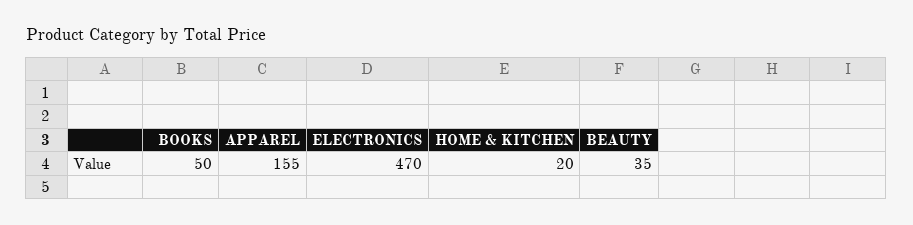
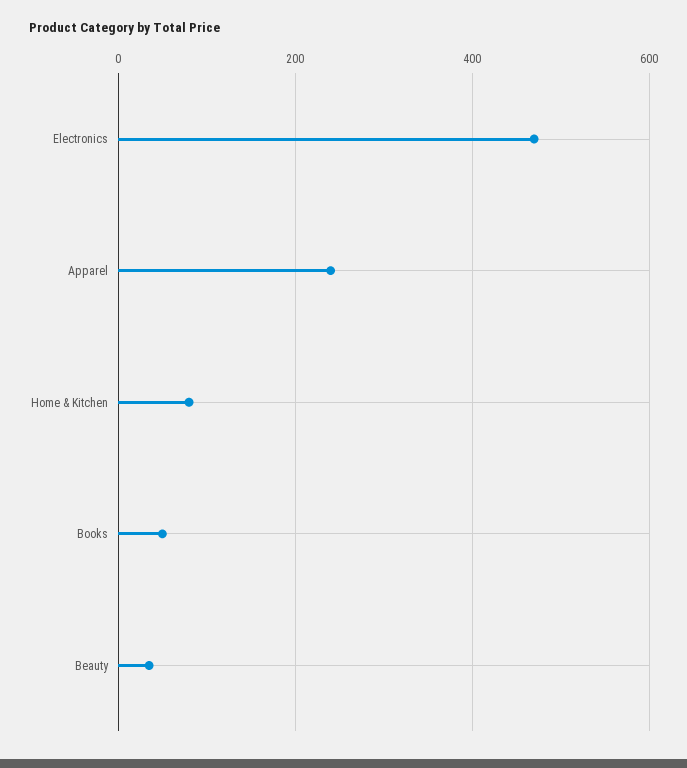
  {
    "BOOKS": 50,
-   "APPAREL": 155,
+   "APPAREL": 240,
    "ELECTRONICS": 470,
-   "HOME & KITCHEN": 20,
+   "HOME & KITCHEN": 80,
    "BEAUTY": 35
  }

